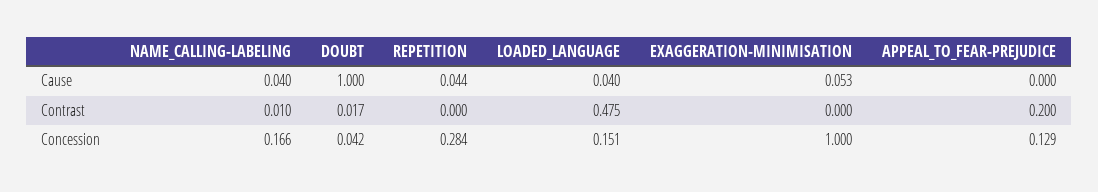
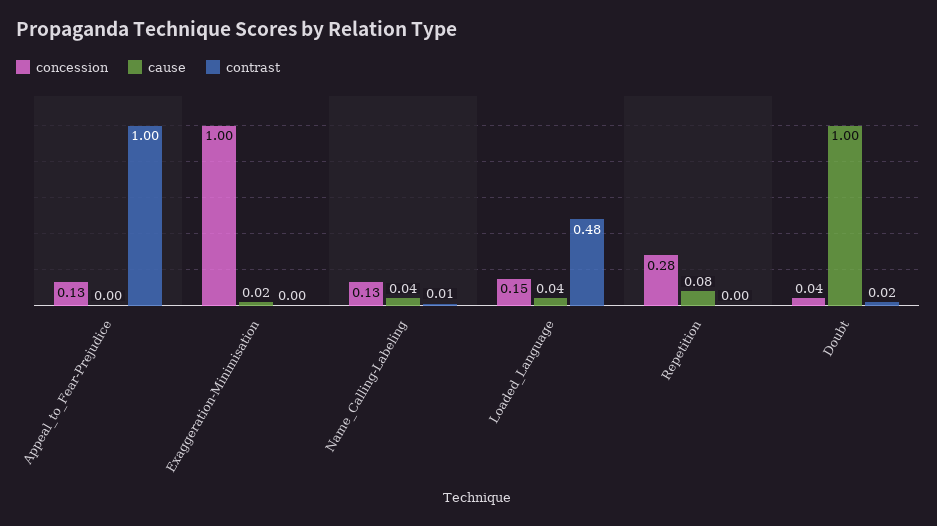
  {
    "Cause": {
      "NAME_CALLING-LABELING": 0.04,
      "DOUBT": 1,
-     "REPETITION": 0.044,
+     "REPETITION": 0.08,
      "LOADED_LANGUAGE": 0.04,
-     "EXAGGERATION-MINIMISATION": 0.053,
+     "EXAGGERATION-MINIMISATION": 0.02,
      "APPEAL_TO_FEAR-PREJUDICE": 0
    },
    "Contrast": {
      "NAME_CALLING-LABELING": 0.01,
      "DOUBT": 0.017,
      "REPETITION": 0,
      "LOADED_LANGUAGE": 0.475,
      "EXAGGERATION-MINIMISATION": 0,
-     "APPEAL_TO_FEAR-PREJUDICE": 0.2
+     "APPEAL_TO_FEAR-PREJUDICE": 1
    },
    "Concession": {
-     "NAME_CALLING-LABELING": 0.166,
+     "NAME_CALLING-LABELING": 0.13,
      "DOUBT": 0.042,
      "REPETITION": 0.284,
      "LOADED_LANGUAGE": 0.151,
      "EXAGGERATION-MINIMISATION": 1,
      "APPEAL_TO_FEAR-PREJUDICE": 0.129
    }
  }

